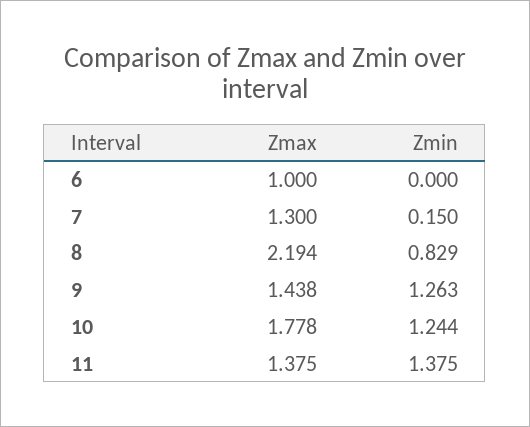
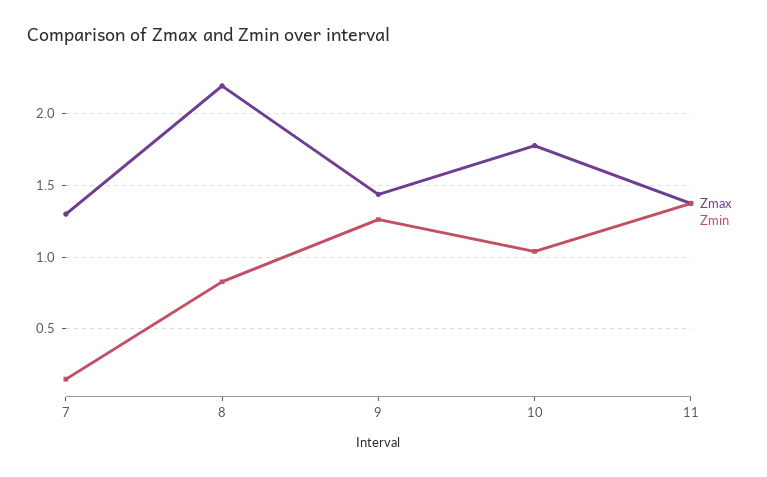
  {
    "Zmax": {
-     "6": 1,
      "7": 1.3,
      "8": 2.194,
      "9": 1.438,
      "10": 1.778,
      "11": 1.375
    },
    "Zmin": {
-     "6": 0,
      "7": 0.15,
      "8": 0.829,
      "9": 1.263,
-     "10": 1.244,
+     "10": 1.05,
      "11": 1.375
    }
  }

